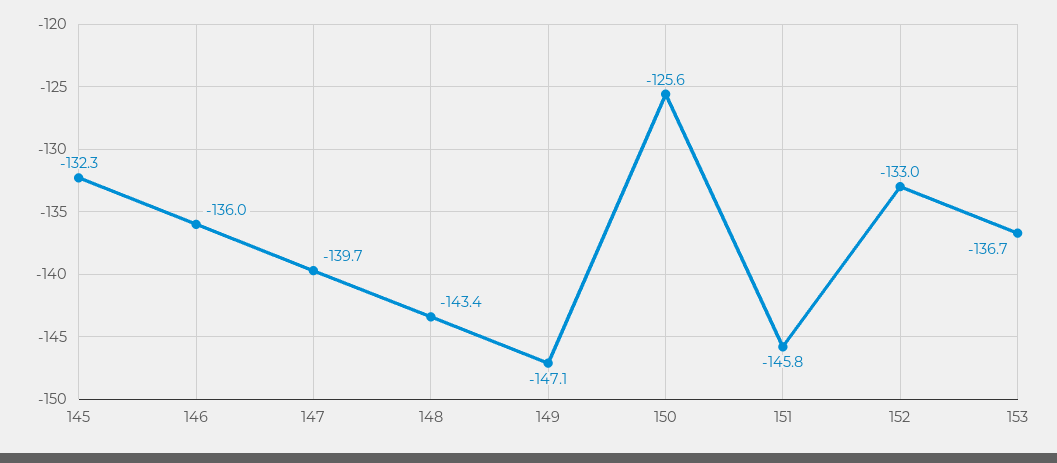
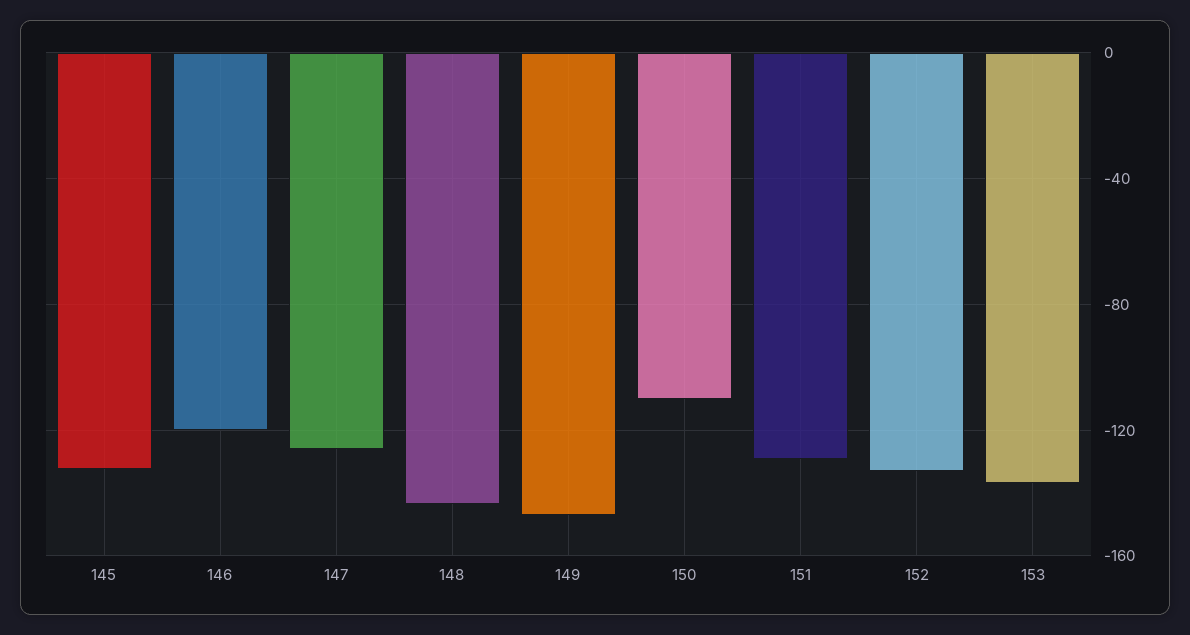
  {
    "145": -132.3,
-   "146": -136,
+   "146": -120,
-   "147": -139.7,
+   "147": -125,
    "148": -143.4,
    "149": -147.1,
-   "150": -125.6,
+   "150": -110,
-   "151": -145.8,
+   "151": -130,
    "152": -133,
    "153": -136.7
  }

